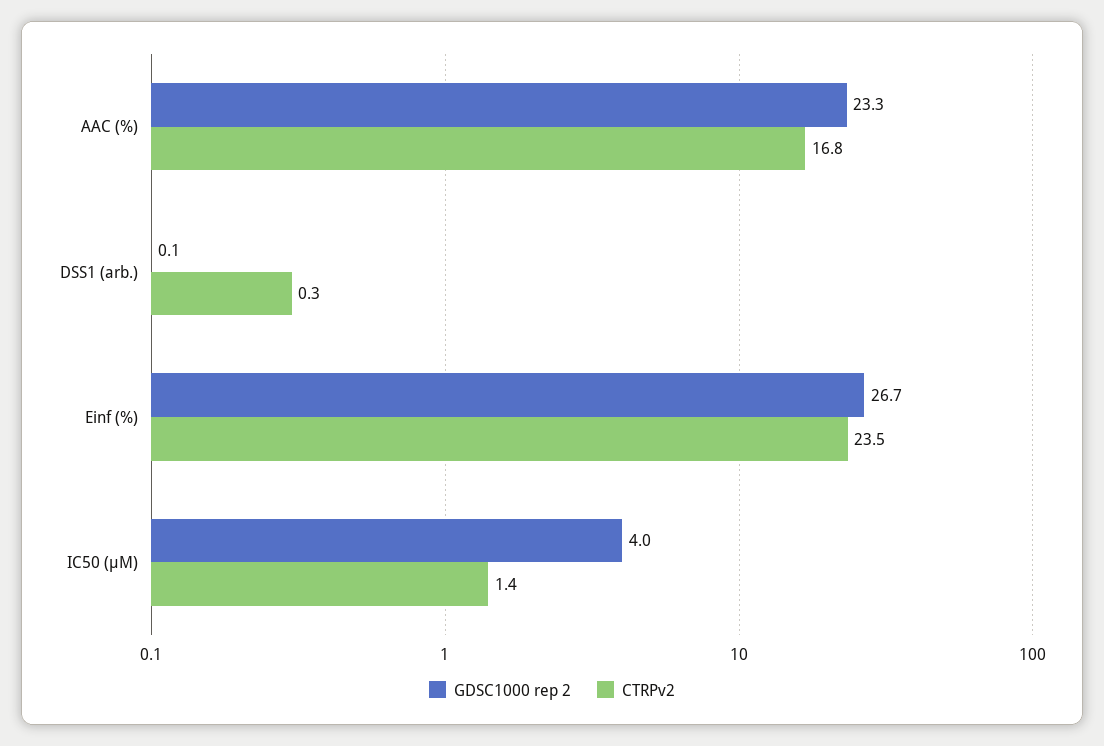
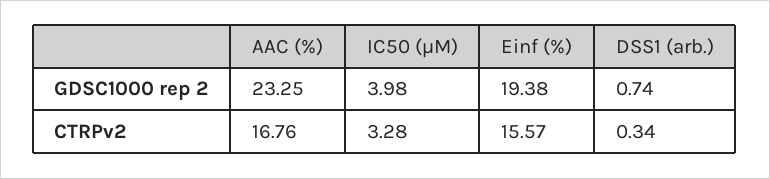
  {
    "GDSC1000 rep 2": {
      "AAC (%)": 23.25,
-     "DSS1 (arb.)": 0.1,
+     "DSS1 (arb.)": 0.74,
-     "Einf (%)": 26.7,
+     "Einf (%)": 19.38,
      "IC50 (µM)": 3.98
    },
    "CTRPv2": {
      "AAC (%)": 16.76,
      "DSS1 (arb.)": 0.34,
-     "Einf (%)": 23.5,
+     "Einf (%)": 15.57,
-     "IC50 (µM)": 1.4
+     "IC50 (µM)": 3.28
    }
  }

